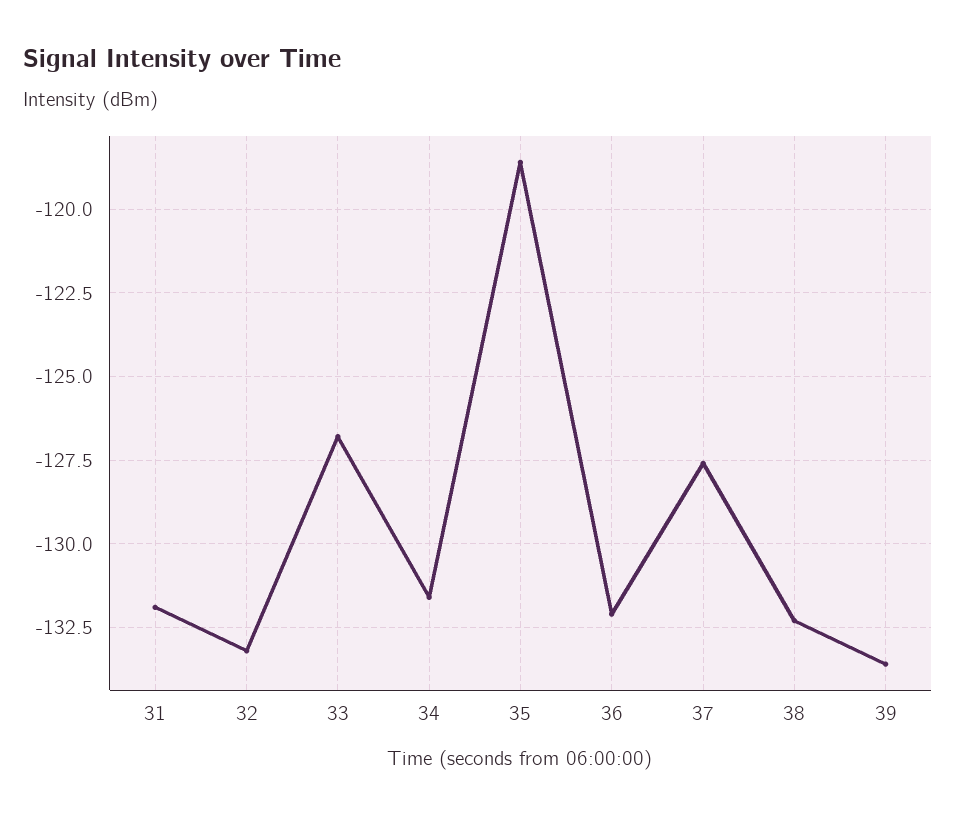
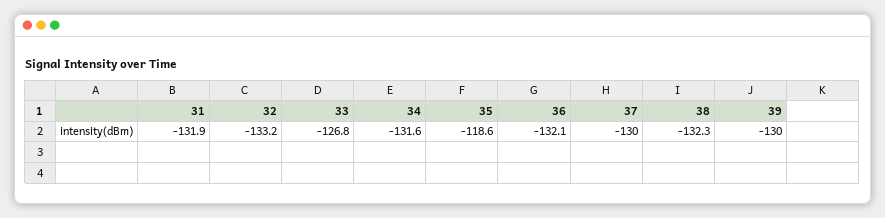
  {
    "31": -131.9,
    "32": -133.2,
    "33": -126.8,
    "34": -131.6,
    "35": -118.6,
    "36": -132.1,
-   "37": -127.5,
+   "37": -130,
    "38": -132.3,
-   "39": -133.5
+   "39": -130
  }

